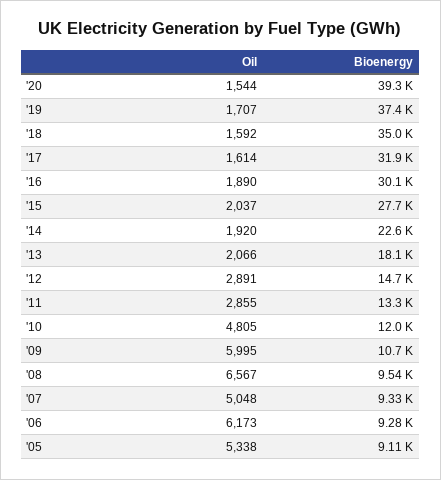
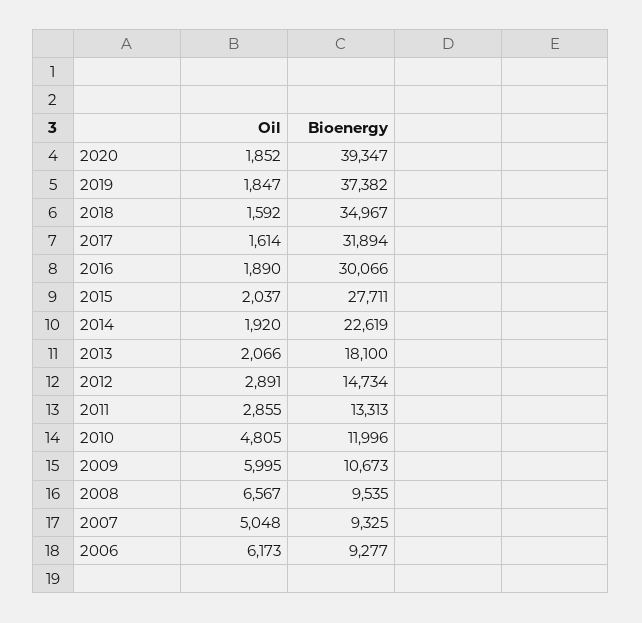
  {
    "Oil": {
-     "'20": 1544,
+     "'20": 1852,
-     "'19": 1707,
+     "'19": 1847,
      "'18": 1592,
      "'17": 1614,
      "'16": 1890,
      "'15": 2037,
      "'14": 1920,
      "'13": 2066,
      "'12": 2891,
      "'11": 2855,
      "'10": 4805,
      "'09": 5995,
      "'08": 6567,
      "'07": 5048,
-     "'06": 6173,
+     "'06": 6173
-     "'05": 5338
    },
    "Bioenergy": {
      "'20": 39347,
      "'19": 37382,
      "'18": 34967,
      "'17": 31894,
      "'16": 30066,
      "'15": 27711,
      "'14": 22619,
      "'13": 18100,
      "'12": 14734,
      "'11": 13313,
      "'10": 11996,
      "'09": 10673,
      "'08": 9535,
      "'07": 9325,
-     "'06": 9277,
+     "'06": 9277
-     "'05": 9110
    }
  }

